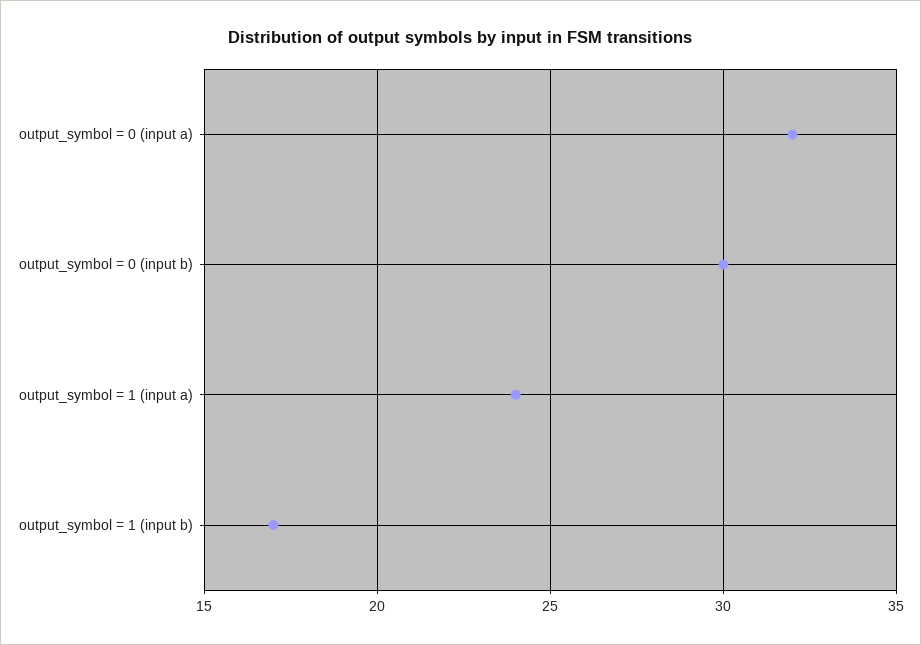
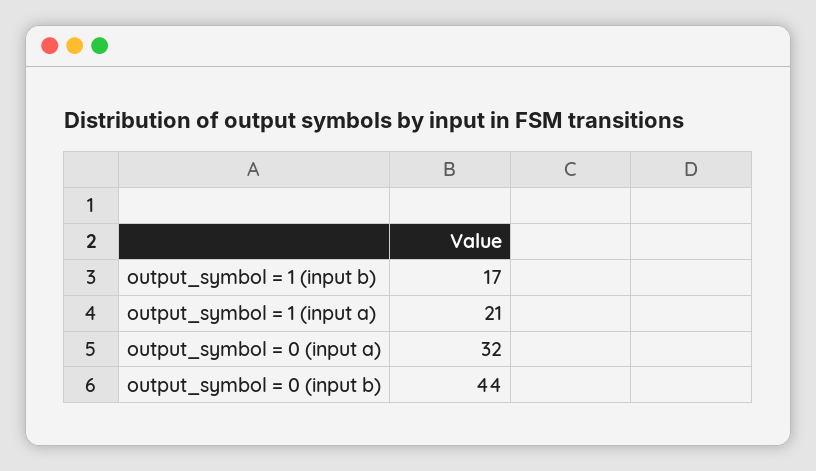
  {
    "output_symbol = 0 (input a)": 32,
-   "output_symbol = 0 (input b)": 30,
+   "output_symbol = 0 (input b)": 44,
-   "output_symbol = 1 (input a)": 24,
+   "output_symbol = 1 (input a)": 21,
    "output_symbol = 1 (input b)": 17
  }

